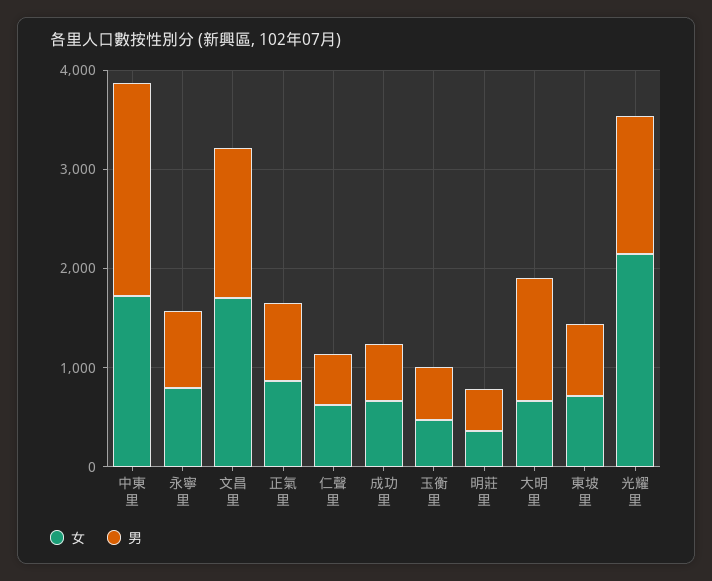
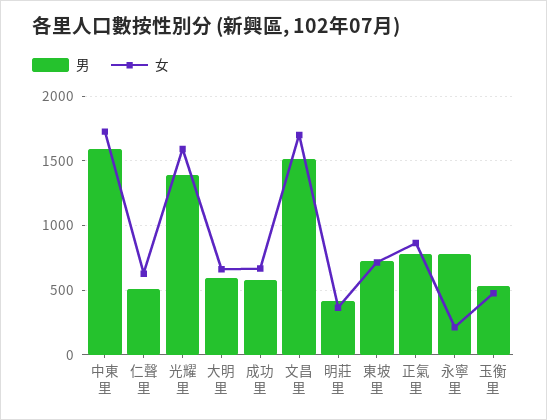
  {
    "女": {
      "中東里": 1750,
-     "永寧里": 800,
+     "永寧里": 200,
      "文昌里": 1700,
      "正氣里": 850,
      "仁聲里": 650,
      "成功里": 650,
      "玉衡里": 500,
      "明莊里": 350,
      "大明里": 650,
      "東坡里": 700,
-     "光耀里": 2200
+     "光耀里": 1600
    },
    "男": {
-     "中東里": 2200,
+     "中東里": 1600,
      "永寧里": 800,
      "文昌里": 1500,
      "正氣里": 800,
      "仁聲里": 500,
      "成功里": 600,
      "玉衡里": 550,
      "明莊里": 400,
-     "大明里": 1200,
+     "大明里": 600,
      "東坡里": 750,
      "光耀里": 1400
    }
  }

